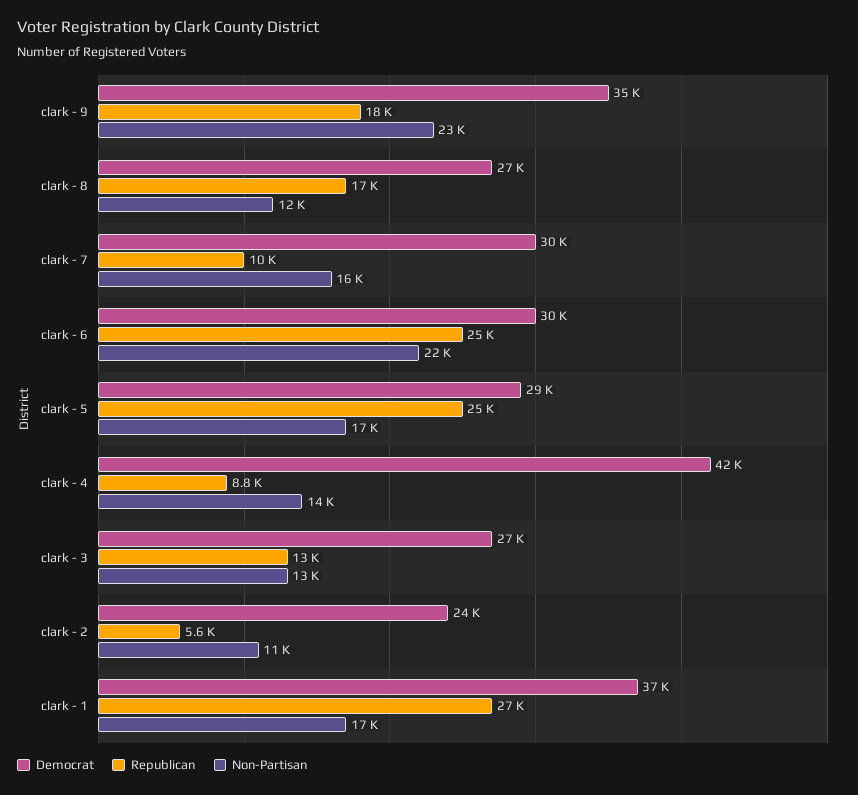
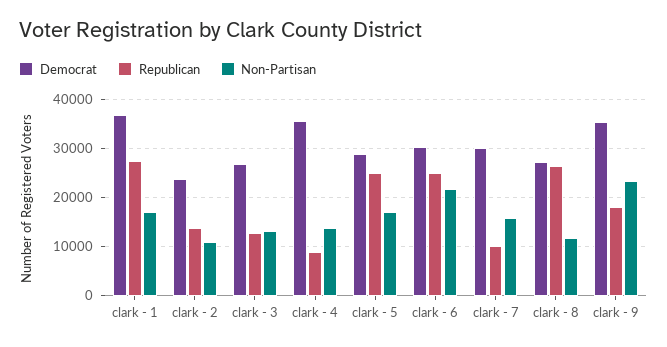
  {
    "Democrat": {
      "clark - 9": 35000,
      "clark - 8": 27000,
      "clark - 7": 30000,
      "clark - 6": 30000,
      "clark - 5": 29000,
-     "clark - 4": 42000,
+     "clark - 4": 36000,
      "clark - 3": 27000,
      "clark - 2": 24000,
      "clark - 1": 37000
    },
    "Republican": {
      "clark - 9": 18000,
-     "clark - 8": 17000,
+     "clark - 8": 26000,
      "clark - 7": 10000,
      "clark - 6": 25000,
      "clark - 5": 25000,
      "clark - 4": 8800,
      "clark - 3": 13000,
-     "clark - 2": 5600,
+     "clark - 2": 14000,
      "clark - 1": 27000
    },
    "Non-Partisan": {
      "clark - 9": 23000,
      "clark - 8": 12000,
      "clark - 7": 16000,
      "clark - 6": 22000,
      "clark - 5": 17000,
      "clark - 4": 14000,
      "clark - 3": 13000,
      "clark - 2": 11000,
      "clark - 1": 17000
    }
  }

